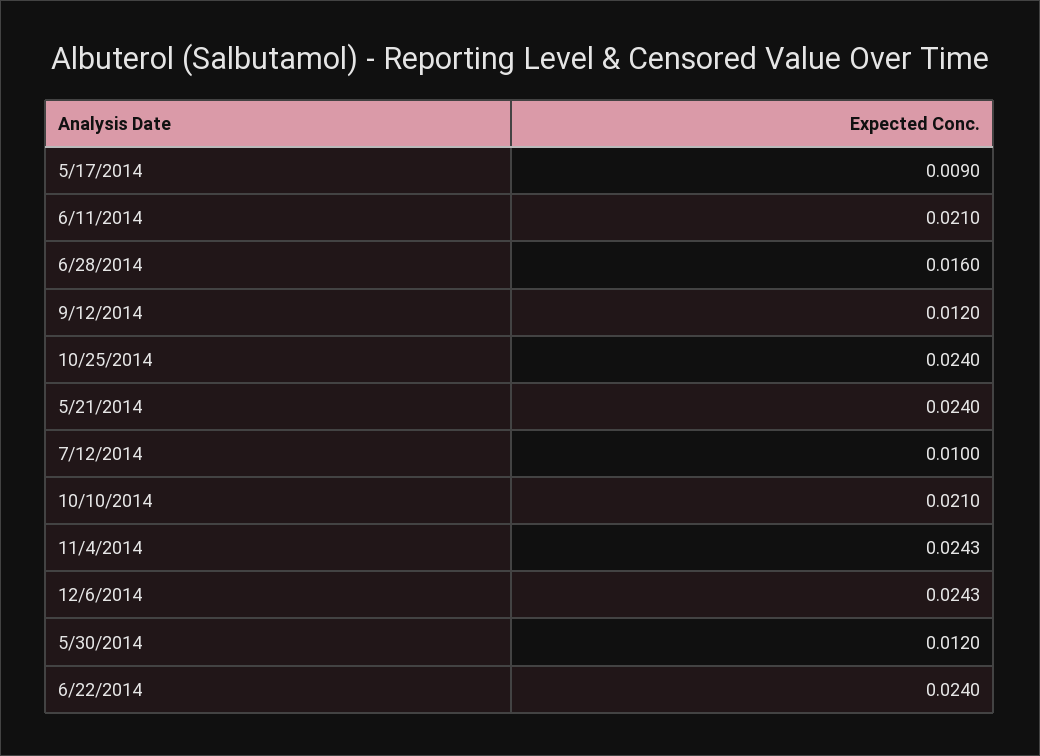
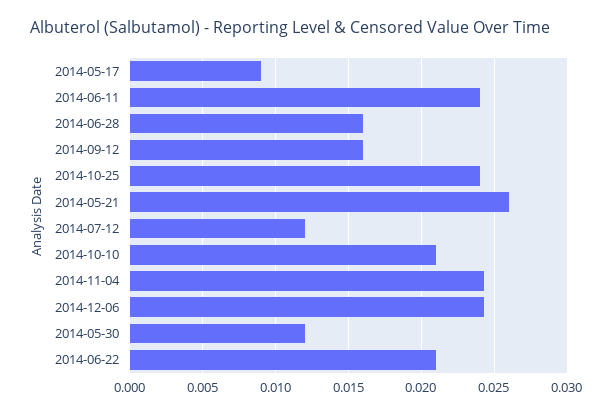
  {
    "5/17/2014": 0.009,
-   "6/11/2014": 0.021,
+   "6/11/2014": 0.024,
    "6/28/2014": 0.016,
-   "9/12/2014": 0.012,
+   "9/12/2014": 0.016,
    "10/25/2014": 0.024,
-   "5/21/2014": 0.024,
+   "5/21/2014": 0.026,
-   "7/12/2014": 0.01,
+   "7/12/2014": 0.012,
    "10/10/2014": 0.021,
    "11/4/2014": 0.0243,
    "12/6/2014": 0.0243,
    "5/30/2014": 0.012,
-   "6/22/2014": 0.024
+   "6/22/2014": 0.021
  }

